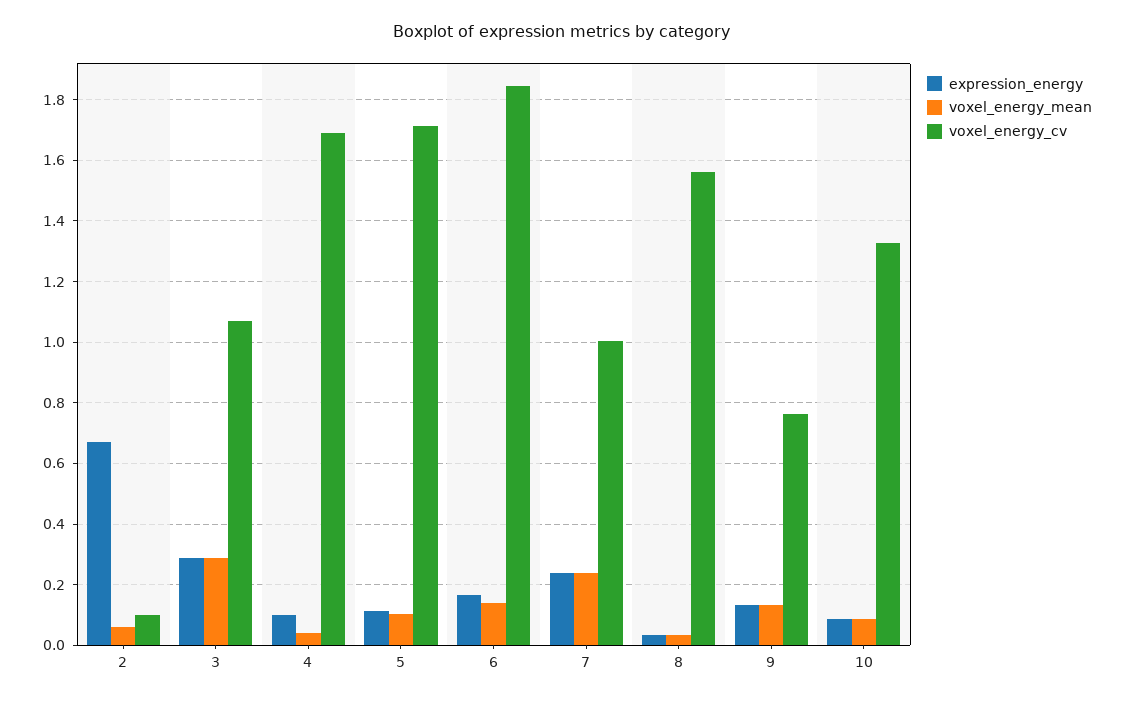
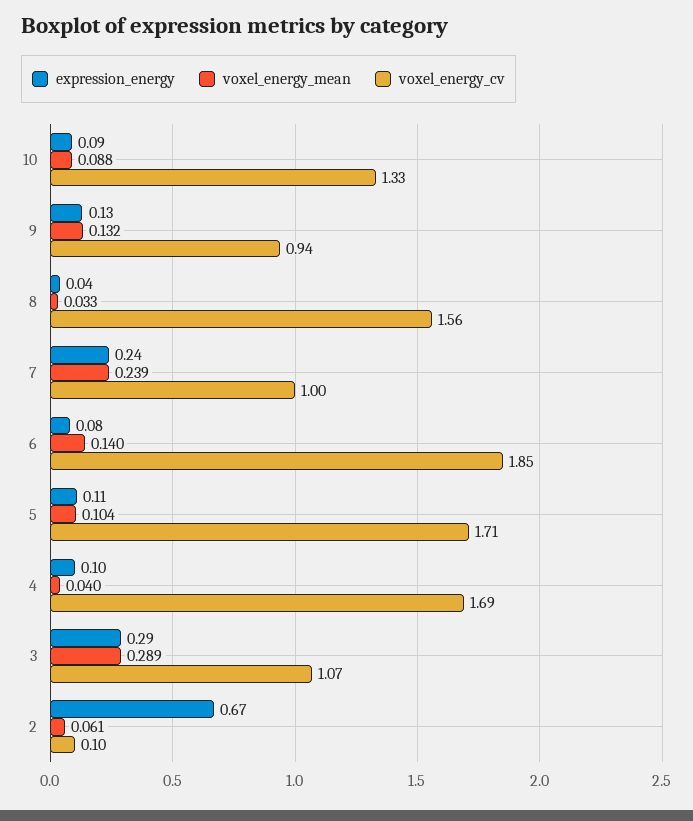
  {
    "expression_energy": {
      "2": 0.67,
      "3": 0.29,
      "4": 0.1,
      "5": 0.11,
-     "6": 0.16,
+     "6": 0.08,
      "7": 0.24,
      "8": 0.04,
      "9": 0.13,
      "10": 0.09
    },
    "voxel_energy_mean": {
      "2": 0.061,
      "3": 0.289,
      "4": 0.04,
      "5": 0.104,
      "6": 0.14,
      "7": 0.239,
      "8": 0.033,
      "9": 0.132,
      "10": 0.088
    },
    "voxel_energy_cv": {
      "2": 0.1,
      "3": 1.07,
      "4": 1.69,
      "5": 1.71,
      "6": 1.85,
      "7": 1,
      "8": 1.56,
-     "9": 0.76,
+     "9": 0.94,
      "10": 1.33
    }
  }

